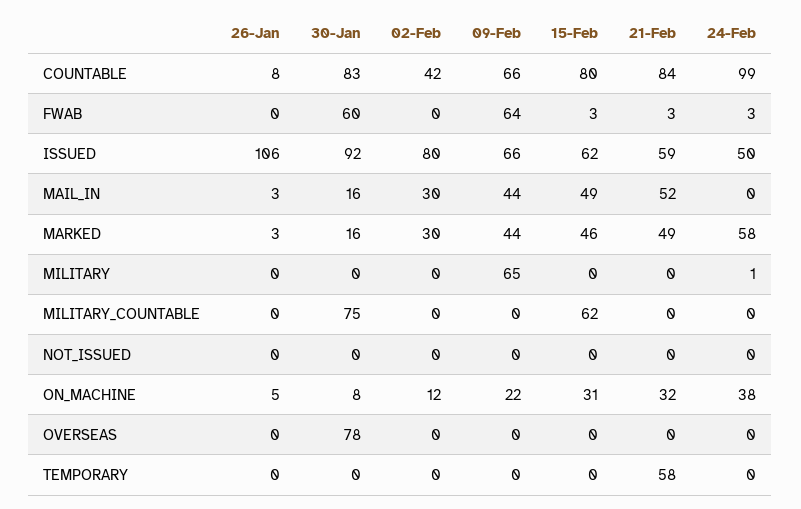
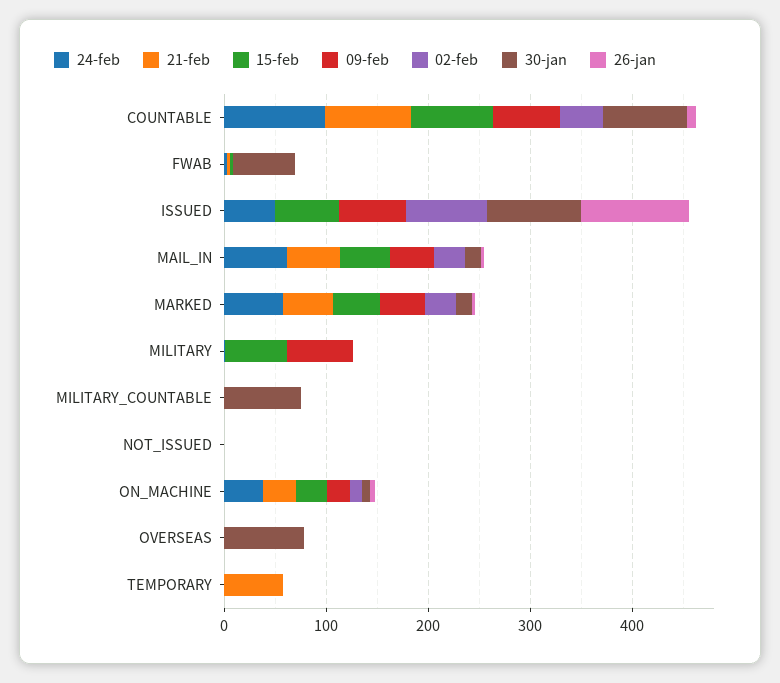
  {
    "26-Jan": {
      "COUNTABLE": 8,
      "FWAB": 0,
      "ISSUED": 106,
      "MAIL_IN": 3,
      "MARKED": 3,
      "MILITARY": 0,
      "MILITARY_COUNTABLE": 0,
      "NOT_ISSUED": 0,
      "ON_MACHINE": 5,
      "OVERSEAS": 0,
      "TEMPORARY": 0
    },
    "30-Jan": {
      "COUNTABLE": 83,
      "FWAB": 60,
      "ISSUED": 92,
      "MAIL_IN": 16,
      "MARKED": 16,
      "MILITARY": 0,
      "MILITARY_COUNTABLE": 75,
      "NOT_ISSUED": 0,
      "ON_MACHINE": 8,
      "OVERSEAS": 78,
      "TEMPORARY": 0
    },
    "02-Feb": {
      "COUNTABLE": 42,
      "FWAB": 0,
      "ISSUED": 80,
      "MAIL_IN": 30,
      "MARKED": 30,
      "MILITARY": 0,
      "MILITARY_COUNTABLE": 0,
      "NOT_ISSUED": 0,
      "ON_MACHINE": 12,
      "OVERSEAS": 0,
      "TEMPORARY": 0
    },
    "09-Feb": {
      "COUNTABLE": 66,
-     "FWAB": 64,
+     "FWAB": 0,
      "ISSUED": 66,
      "MAIL_IN": 44,
      "MARKED": 44,
      "MILITARY": 65,
      "MILITARY_COUNTABLE": 0,
      "NOT_ISSUED": 0,
      "ON_MACHINE": 22,
      "OVERSEAS": 0,
      "TEMPORARY": 0
    },
    "15-Feb": {
      "COUNTABLE": 80,
      "FWAB": 3,
      "ISSUED": 62,
      "MAIL_IN": 49,
      "MARKED": 46,
-     "MILITARY": 0,
+     "MILITARY": 60,
-     "MILITARY_COUNTABLE": 62,
+     "MILITARY_COUNTABLE": 0,
      "NOT_ISSUED": 0,
      "ON_MACHINE": 31,
      "OVERSEAS": 0,
      "TEMPORARY": 0
    },
    "21-Feb": {
      "COUNTABLE": 84,
      "FWAB": 3,
-     "ISSUED": 59,
+     "ISSUED": 0,
      "MAIL_IN": 52,
      "MARKED": 49,
      "MILITARY": 0,
      "MILITARY_COUNTABLE": 0,
      "NOT_ISSUED": 0,
      "ON_MACHINE": 32,
      "OVERSEAS": 0,
      "TEMPORARY": 58
    },
    "24-Feb": {
      "COUNTABLE": 99,
      "FWAB": 3,
      "ISSUED": 50,
-     "MAIL_IN": 0,
+     "MAIL_IN": 60,
      "MARKED": 58,
      "MILITARY": 1,
      "MILITARY_COUNTABLE": 0,
      "NOT_ISSUED": 0,
      "ON_MACHINE": 38,
      "OVERSEAS": 0,
      "TEMPORARY": 0
    }
  }

